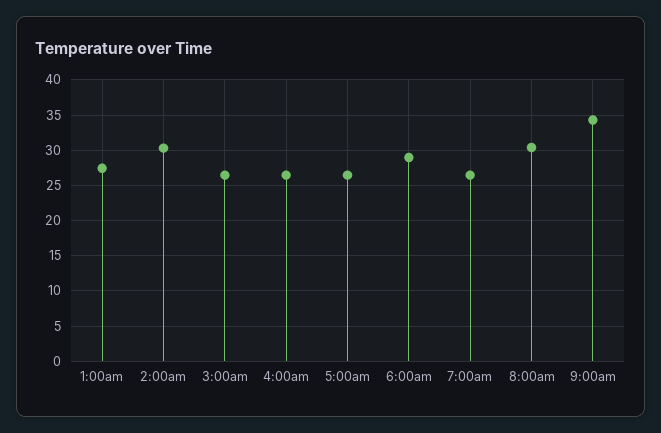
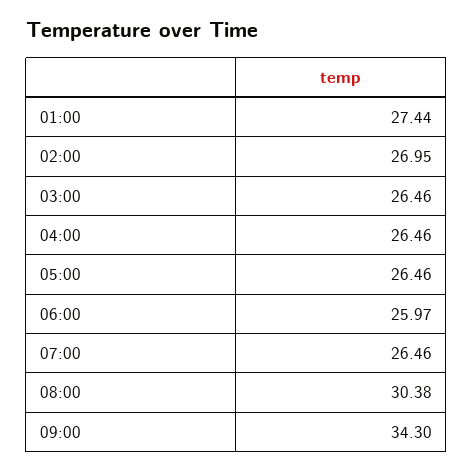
  {
    "1:00am": 27.44,
-   "2:00am": 30,
+   "2:00am": 26.95,
    "3:00am": 26.46,
    "4:00am": 26.46,
    "5:00am": 26.46,
-   "6:00am": 29,
+   "6:00am": 25.97,
    "7:00am": 26.46,
    "8:00am": 30.38,
    "9:00am": 34.3
  }

